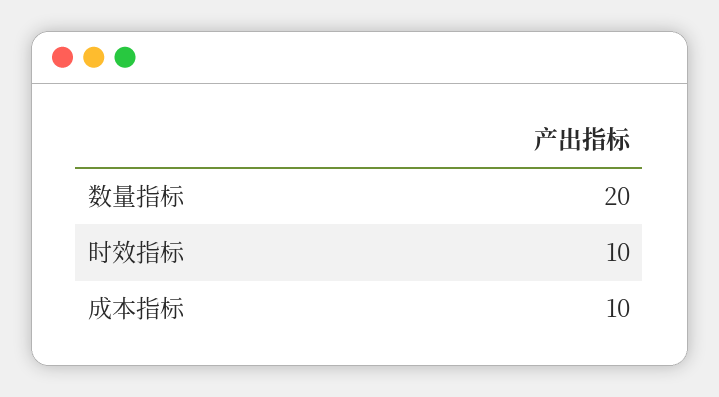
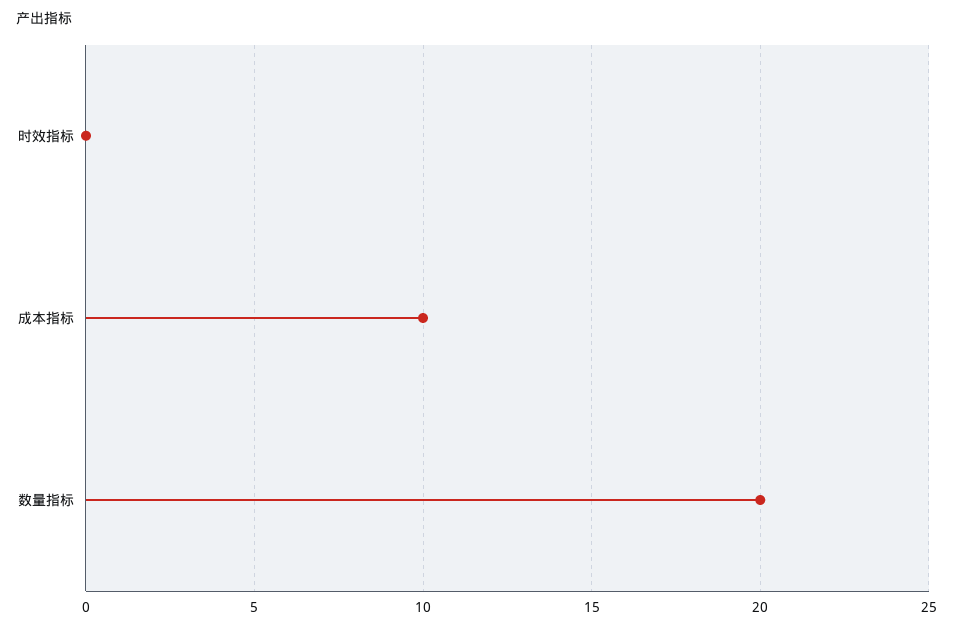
  {
    "数量指标": 20,
-   "时效指标": 10,
+   "时效指标": 0,
    "成本指标": 10
  }

